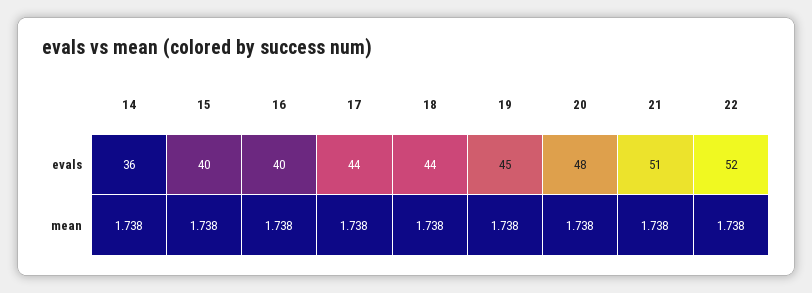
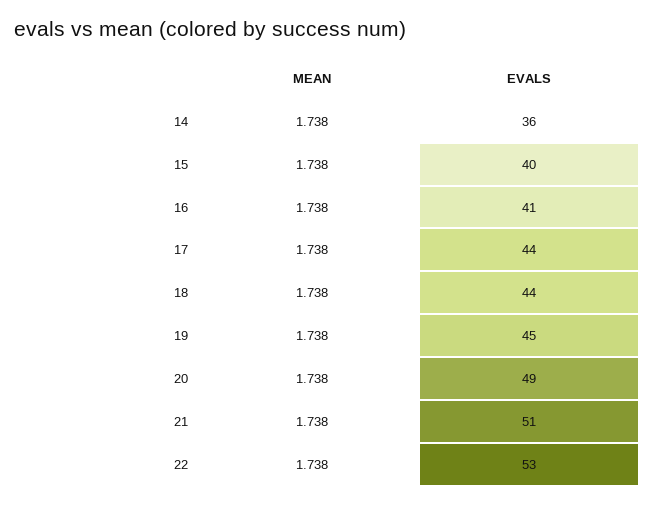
  {
    "14": {
      "evals": 36,
      "mean": 1.738
    },
    "15": {
      "evals": 40,
      "mean": 1.738
    },
    "16": {
-     "evals": 40,
+     "evals": 41,
      "mean": 1.738
    },
    "17": {
      "evals": 44,
      "mean": 1.738
    },
    "18": {
      "evals": 44,
      "mean": 1.738
    },
    "19": {
      "evals": 45,
      "mean": 1.738
    },
    "20": {
-     "evals": 48,
+     "evals": 49,
      "mean": 1.738
    },
    "21": {
      "evals": 51,
      "mean": 1.738
    },
    "22": {
-     "evals": 52,
+     "evals": 53,
      "mean": 1.738
    }
  }

